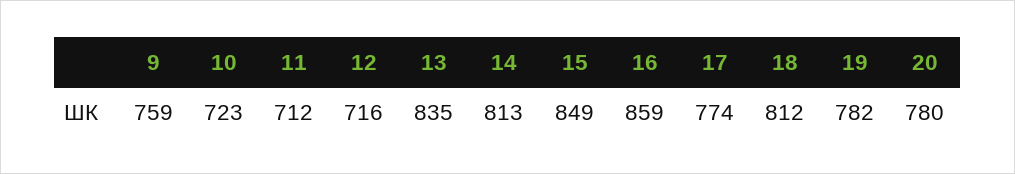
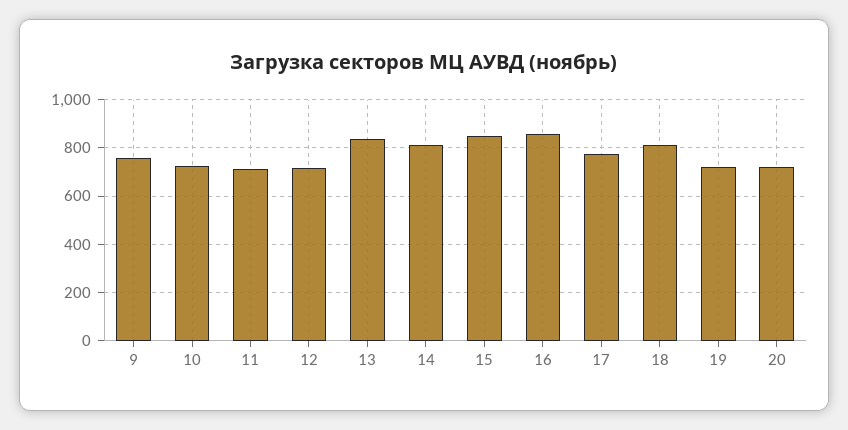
  {
    "9": 759,
    "10": 723,
    "11": 712,
    "12": 716,
    "13": 835,
    "14": 813,
    "15": 849,
    "16": 859,
    "17": 774,
    "18": 812,
-   "19": 782,
+   "19": 725,
-   "20": 780
+   "20": 725
  }

